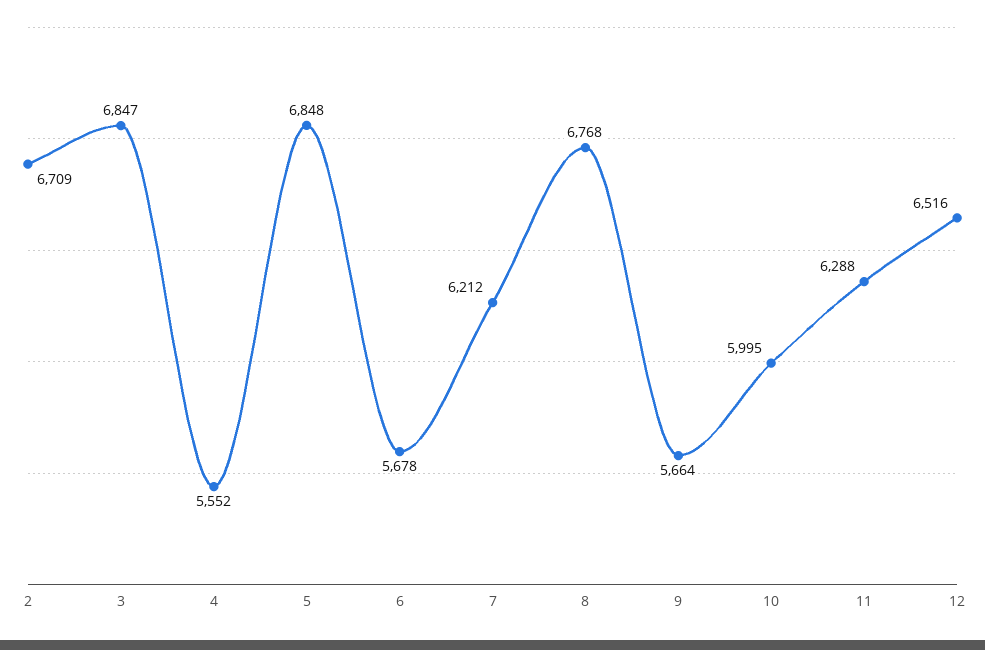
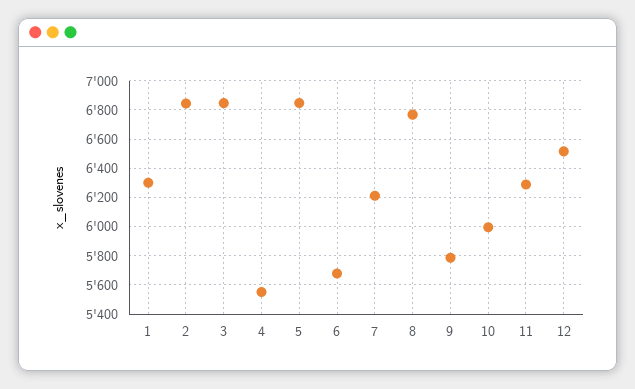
  {
-   "2": 6709,
+   "2": 6850,
    "3": 6847,
    "4": 5552,
    "5": 6848,
    "6": 5678,
    "7": 6212,
    "8": 6768,
-   "9": 5664,
+   "9": 5800,
    "10": 5995,
    "11": 6288,
-   "12": 6516
+   "12": 6516,
+   "1": 6300
  }

